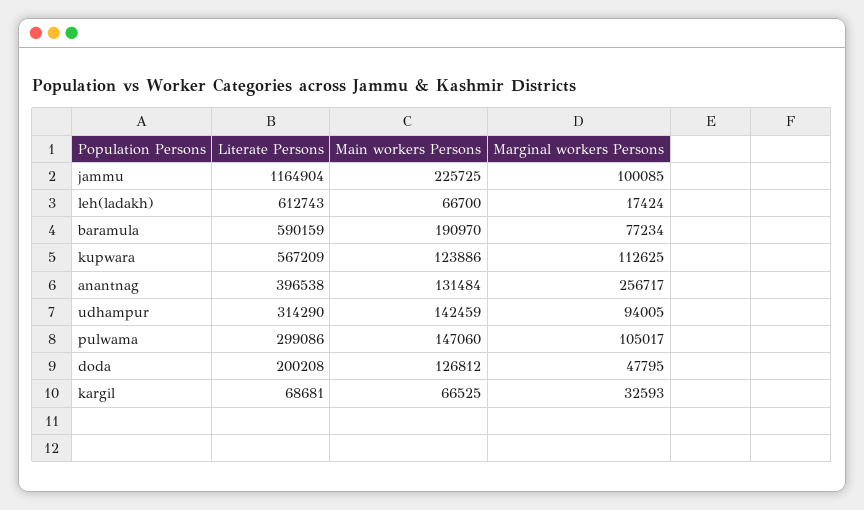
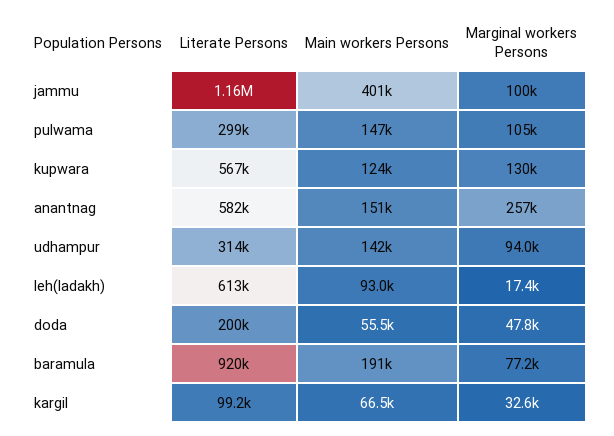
  {
    "Literate Persons": {
      "jammu": 1164904,
      "leh(ladakh)": 612743,
-     "baramula": 590159,
+     "baramula": 920000,
      "kupwara": 567209,
-     "anantnag": 396538,
+     "anantnag": 582000,
      "udhampur": 314290,
      "pulwama": 299086,
      "doda": 200208,
-     "kargil": 68681
+     "kargil": 99200
    },
    "Main workers Persons": {
-     "jammu": 225725,
+     "jammu": 401000,
-     "leh(ladakh)": 66700,
+     "leh(ladakh)": 93000,
      "baramula": 190970,
      "kupwara": 123886,
-     "anantnag": 131484,
+     "anantnag": 151000,
      "udhampur": 142459,
      "pulwama": 147060,
-     "doda": 126812,
+     "doda": 55500,
      "kargil": 66525
    },
    "Marginal workers Persons": {
      "jammu": 100085,
      "leh(ladakh)": 17424,
      "baramula": 77234,
-     "kupwara": 112625,
+     "kupwara": 130000,
      "anantnag": 256717,
      "udhampur": 94005,
      "pulwama": 105017,
      "doda": 47795,
      "kargil": 32593
    }
  }

